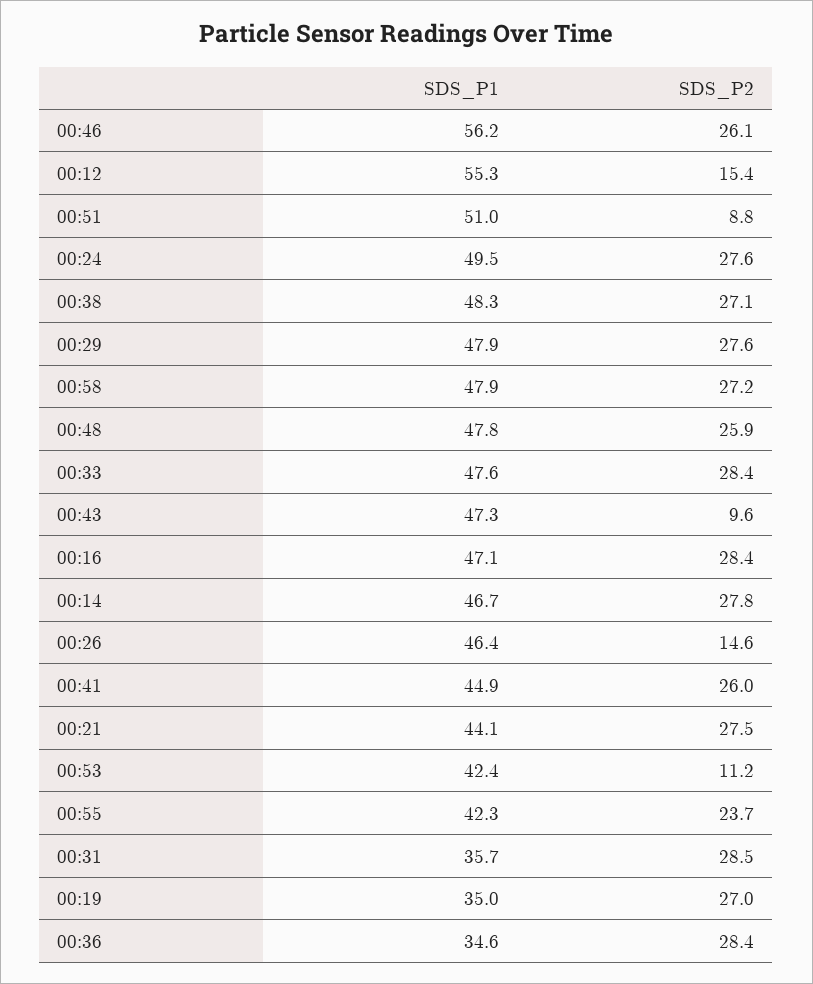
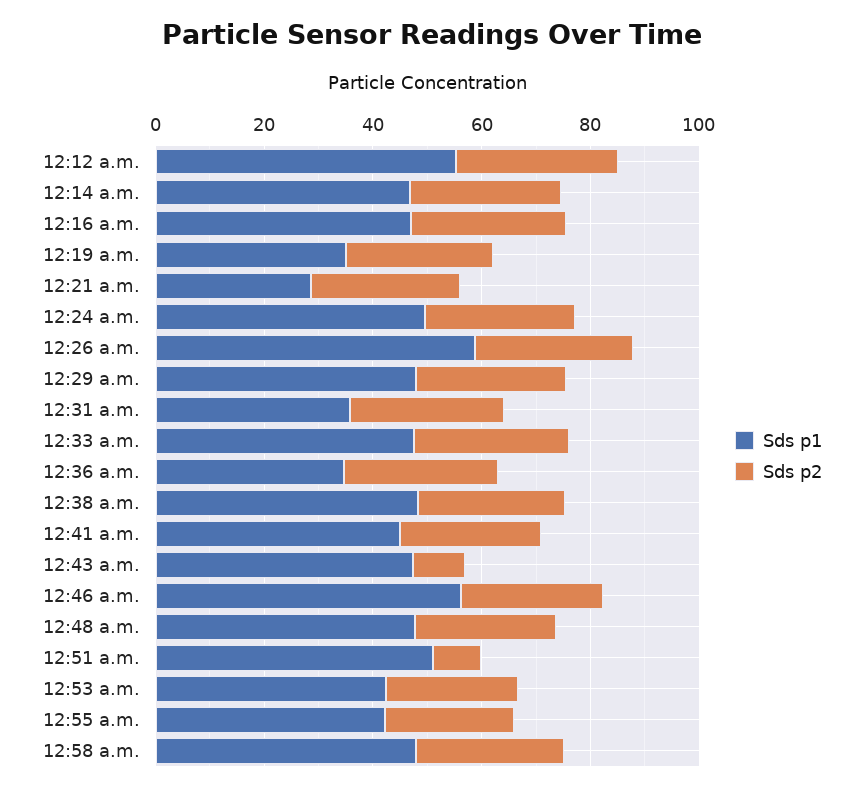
  {
    "SDS_P1": {
      "00:46": 56.2,
      "00:12": 55.3,
      "00:51": 51,
      "00:24": 49.5,
      "00:38": 48.3,
      "00:29": 47.9,
      "00:58": 47.9,
      "00:48": 47.8,
      "00:33": 47.6,
      "00:43": 47.3,
      "00:16": 47.1,
      "00:14": 46.7,
-     "00:26": 46.4,
+     "00:26": 60,
      "00:41": 44.9,
-     "00:21": 44.1,
+     "00:21": 30,
      "00:53": 42.4,
      "00:55": 42.3,
      "00:31": 35.7,
      "00:19": 35,
      "00:36": 34.6
    },
    "SDS_P2": {
      "00:46": 26.1,
-     "00:12": 15.4,
+     "00:12": 30,
      "00:51": 8.8,
      "00:24": 27.6,
      "00:38": 27.1,
      "00:29": 27.6,
      "00:58": 27.2,
      "00:48": 25.9,
      "00:33": 28.4,
      "00:43": 9.6,
      "00:16": 28.4,
      "00:14": 27.8,
-     "00:26": 14.6,
+     "00:26": 30,
      "00:41": 26,
      "00:21": 27.5,
-     "00:53": 11.2,
+     "00:53": 25,
      "00:55": 23.7,
      "00:31": 28.5,
      "00:19": 27,
      "00:36": 28.4
    }
  }

